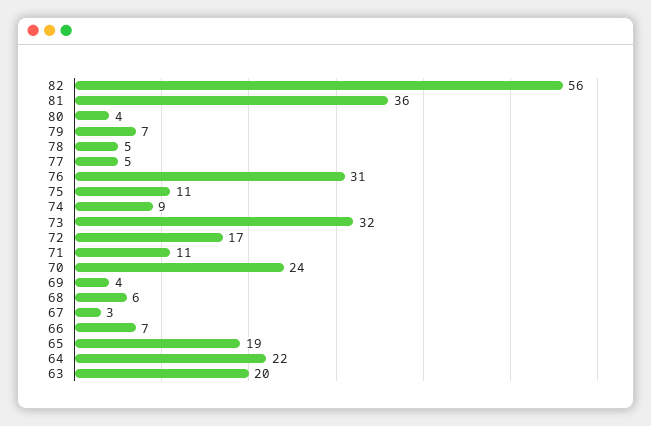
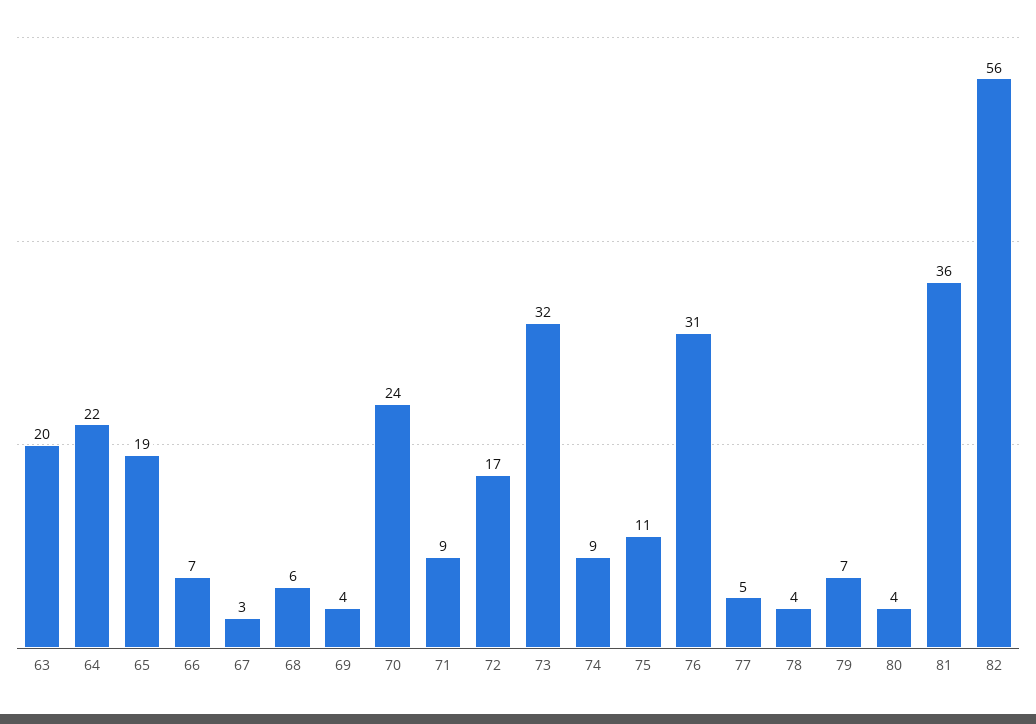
  {
    "82": 56,
    "81": 36,
    "80": 4,
    "79": 7,
-   "78": 5,
+   "78": 4,
    "77": 5,
    "76": 31,
    "75": 11,
    "74": 9,
    "73": 32,
    "72": 17,
-   "71": 11,
+   "71": 9,
    "70": 24,
    "69": 4,
    "68": 6,
    "67": 3,
    "66": 7,
    "65": 19,
    "64": 22,
    "63": 20
  }

